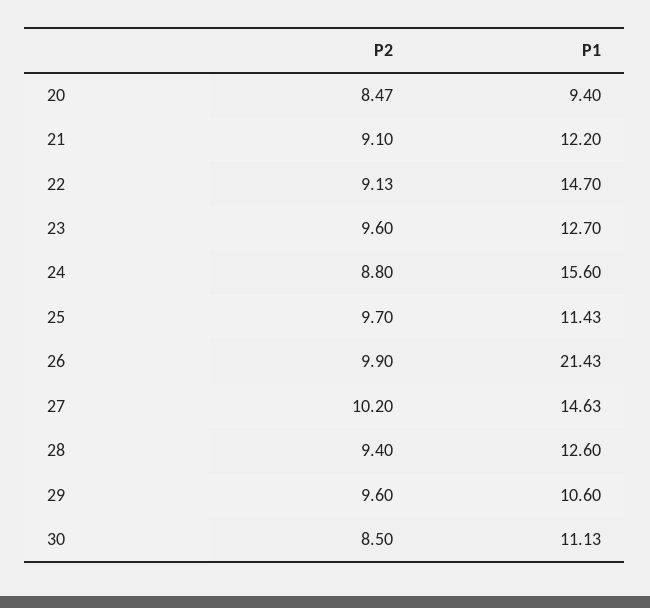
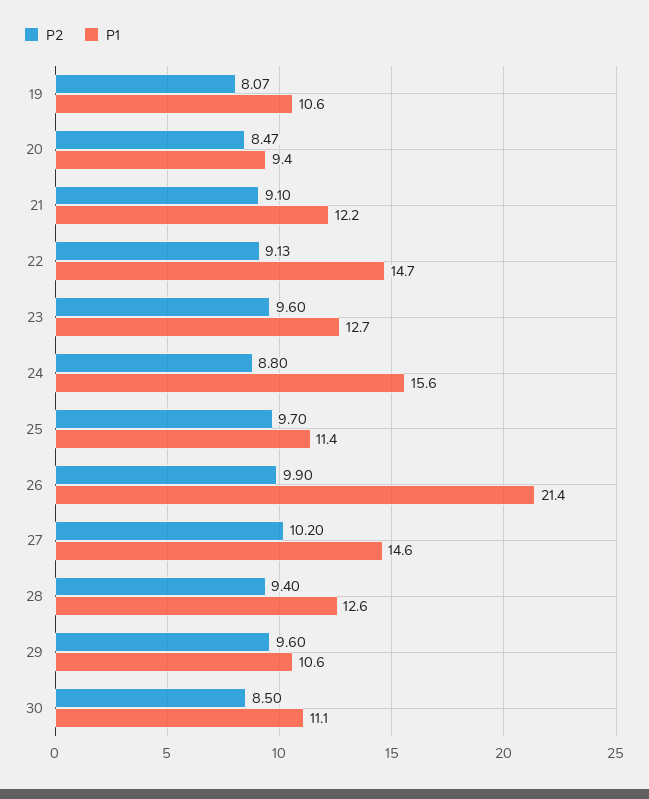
  {
    "P2": {
      "20": 8.47,
      "21": 9.1,
      "22": 9.13,
      "23": 9.6,
      "24": 8.8,
      "25": 9.7,
      "26": 9.9,
      "27": 10.2,
      "28": 9.4,
      "29": 9.6,
-     "30": 8.5
+     "30": 8.5,
+     "19": 8.07
    },
    "P1": {
      "20": 9.4,
      "21": 12.2,
      "22": 14.7,
      "23": 12.7,
      "24": 15.6,
      "25": 11.43,
      "26": 21.43,
      "27": 14.63,
      "28": 12.6,
      "29": 10.6,
-     "30": 11.13
+     "30": 11.13,
+     "19": 10.6
    }
  }

